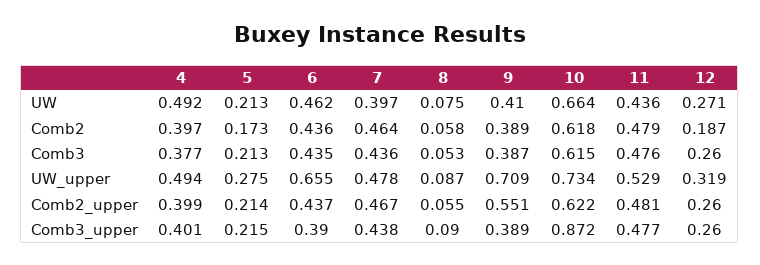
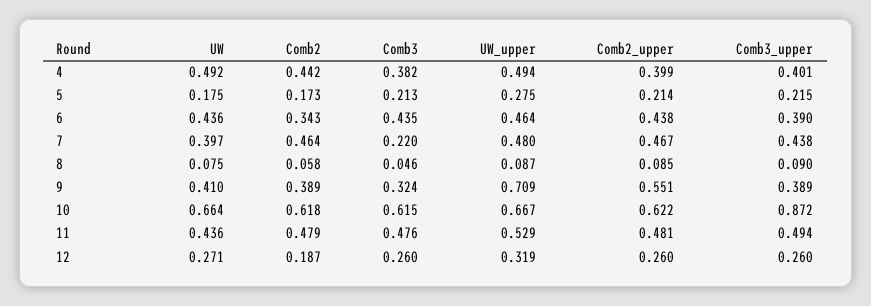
  {
    "4": {
      "UW": 0.492,
-     "Comb2": 0.397,
+     "Comb2": 0.442,
-     "Comb3": 0.377,
+     "Comb3": 0.382,
      "UW_upper": 0.494,
      "Comb2_upper": 0.399,
      "Comb3_upper": 0.401
    },
    "5": {
-     "UW": 0.213,
+     "UW": 0.175,
      "Comb2": 0.173,
      "Comb3": 0.213,
      "UW_upper": 0.275,
      "Comb2_upper": 0.214,
      "Comb3_upper": 0.215
    },
    "6": {
-     "UW": 0.462,
+     "UW": 0.436,
-     "Comb2": 0.436,
+     "Comb2": 0.343,
      "Comb3": 0.435,
-     "UW_upper": 0.655,
+     "UW_upper": 0.464,
-     "Comb2_upper": 0.437,
+     "Comb2_upper": 0.438,
      "Comb3_upper": 0.39
    },
    "7": {
      "UW": 0.397,
      "Comb2": 0.464,
-     "Comb3": 0.436,
+     "Comb3": 0.22,
-     "UW_upper": 0.478,
+     "UW_upper": 0.48,
      "Comb2_upper": 0.467,
      "Comb3_upper": 0.438
    },
    "8": {
      "UW": 0.075,
      "Comb2": 0.058,
-     "Comb3": 0.053,
+     "Comb3": 0.046,
      "UW_upper": 0.087,
-     "Comb2_upper": 0.055,
+     "Comb2_upper": 0.085,
      "Comb3_upper": 0.09
    },
    "9": {
      "UW": 0.41,
      "Comb2": 0.389,
-     "Comb3": 0.387,
+     "Comb3": 0.324,
      "UW_upper": 0.709,
      "Comb2_upper": 0.551,
      "Comb3_upper": 0.389
    },
    "10": {
      "UW": 0.664,
      "Comb2": 0.618,
      "Comb3": 0.615,
-     "UW_upper": 0.734,
+     "UW_upper": 0.667,
      "Comb2_upper": 0.622,
      "Comb3_upper": 0.872
    },
    "11": {
      "UW": 0.436,
      "Comb2": 0.479,
      "Comb3": 0.476,
      "UW_upper": 0.529,
      "Comb2_upper": 0.481,
-     "Comb3_upper": 0.477
+     "Comb3_upper": 0.494
    },
    "12": {
      "UW": 0.271,
      "Comb2": 0.187,
      "Comb3": 0.26,
      "UW_upper": 0.319,
      "Comb2_upper": 0.26,
      "Comb3_upper": 0.26
    }
  }

